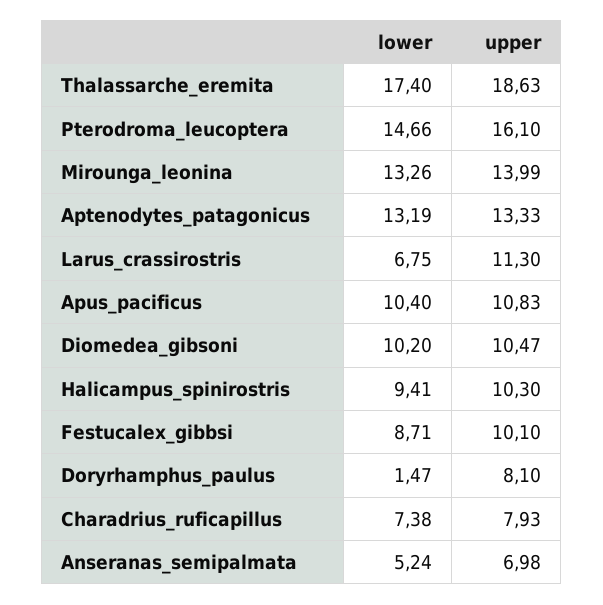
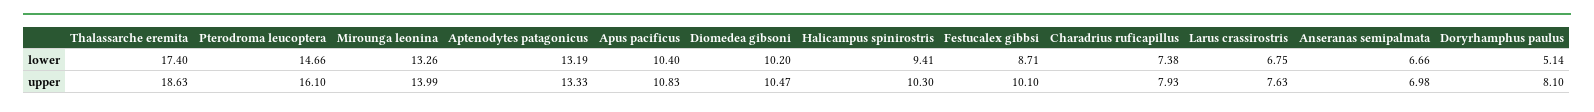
  {
    "lower": {
      "Thalassarche_eremita": 17.4,
      "Pterodroma_leucoptera": 14.66,
      "Mirounga_leonina": 13.26,
      "Aptenodytes_patagonicus": 13.19,
      "Larus_crassirostris": 6.75,
      "Apus_pacificus": 10.4,
      "Diomedea_gibsoni": 10.2,
      "Halicampus_spinirostris": 9.41,
      "Festucalex_gibbsi": 8.71,
-     "Doryrhamphus_paulus": 1.47,
+     "Doryrhamphus_paulus": 5.14,
      "Charadrius_ruficapillus": 7.38,
-     "Anseranas_semipalmata": 5.24
+     "Anseranas_semipalmata": 6.66
    },
    "upper": {
      "Thalassarche_eremita": 18.63,
      "Pterodroma_leucoptera": 16.1,
      "Mirounga_leonina": 13.99,
      "Aptenodytes_patagonicus": 13.33,
-     "Larus_crassirostris": 11.3,
+     "Larus_crassirostris": 7.63,
      "Apus_pacificus": 10.83,
      "Diomedea_gibsoni": 10.47,
      "Halicampus_spinirostris": 10.3,
      "Festucalex_gibbsi": 10.1,
      "Doryrhamphus_paulus": 8.1,
      "Charadrius_ruficapillus": 7.93,
      "Anseranas_semipalmata": 6.98
    }
  }

